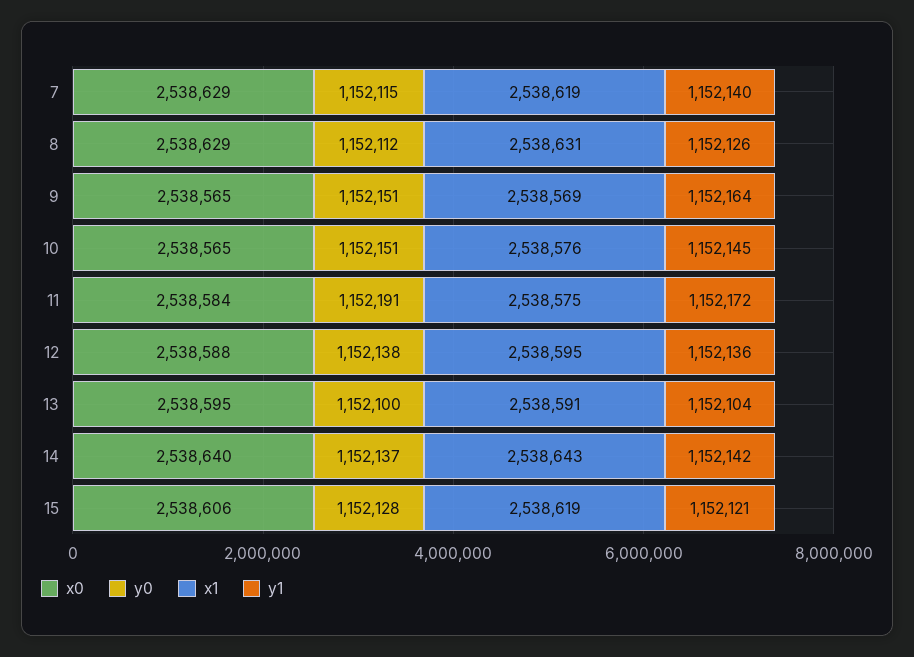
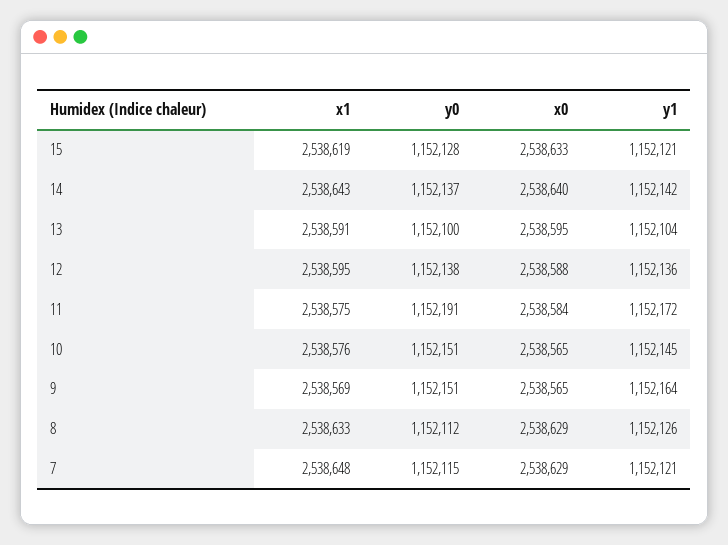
  {
    "x0": {
      "7": 2538629,
      "8": 2538629,
      "9": 2538565,
      "10": 2538565,
      "11": 2538584,
      "12": 2538588,
      "13": 2538595,
      "14": 2538640,
-     "15": 2538606
+     "15": 2538633
    },
    "y0": {
      "7": 1152115,
      "8": 1152112,
      "9": 1152151,
      "10": 1152151,
      "11": 1152191,
      "12": 1152138,
      "13": 1152100,
      "14": 1152137,
      "15": 1152128
    },
    "x1": {
-     "7": 2538619,
+     "7": 2538648,
-     "8": 2538631,
+     "8": 2538633,
      "9": 2538569,
      "10": 2538576,
      "11": 2538575,
      "12": 2538595,
      "13": 2538591,
      "14": 2538643,
      "15": 2538619
    },
    "y1": {
-     "7": 1152140,
+     "7": 1152121,
      "8": 1152126,
      "9": 1152164,
      "10": 1152145,
      "11": 1152172,
      "12": 1152136,
      "13": 1152104,
      "14": 1152142,
      "15": 1152121
    }
  }

